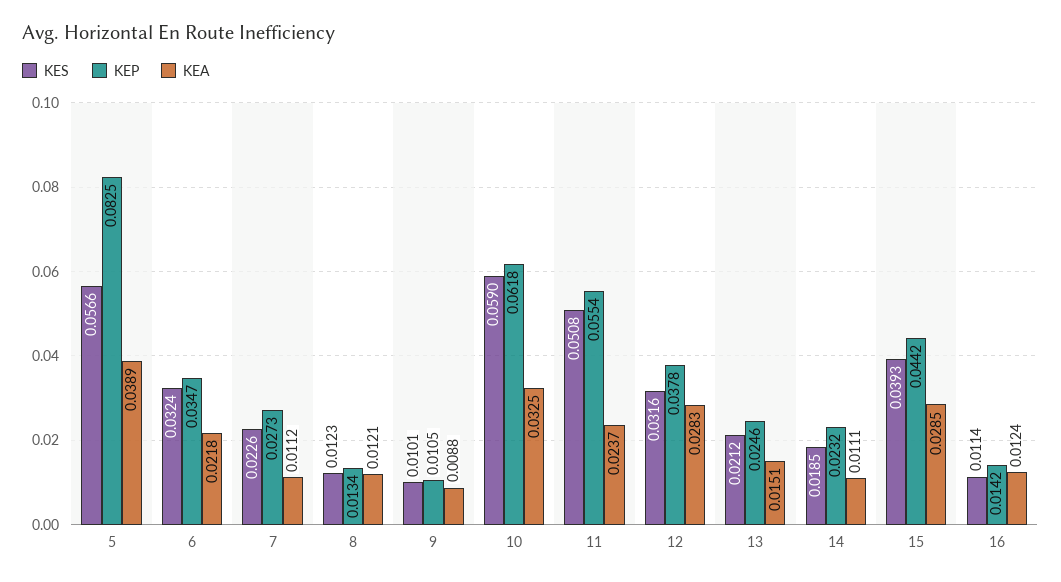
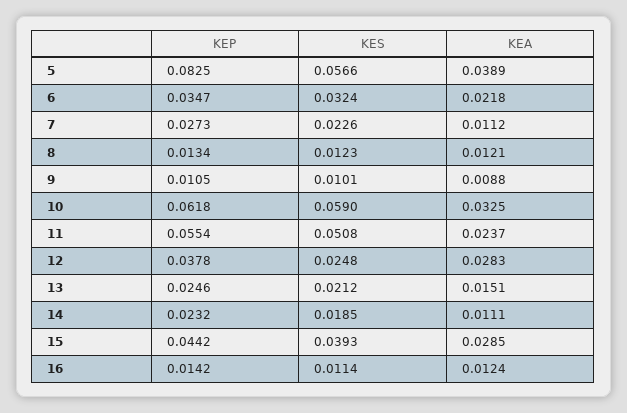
  {
    "KES": {
      "5": 0.0566,
      "6": 0.0324,
      "7": 0.0226,
      "8": 0.0123,
      "9": 0.0101,
      "10": 0.059,
      "11": 0.0508,
-     "12": 0.0316,
+     "12": 0.0248,
      "13": 0.0212,
      "14": 0.0185,
      "15": 0.0393,
      "16": 0.0114
    },
    "KEP": {
      "5": 0.0825,
      "6": 0.0347,
      "7": 0.0273,
      "8": 0.0134,
      "9": 0.0105,
      "10": 0.0618,
      "11": 0.0554,
      "12": 0.0378,
      "13": 0.0246,
      "14": 0.0232,
      "15": 0.0442,
      "16": 0.0142
    },
    "KEA": {
      "5": 0.0389,
      "6": 0.0218,
      "7": 0.0112,
      "8": 0.0121,
      "9": 0.0088,
      "10": 0.0325,
      "11": 0.0237,
      "12": 0.0283,
      "13": 0.0151,
      "14": 0.0111,
      "15": 0.0285,
      "16": 0.0124
    }
  }

